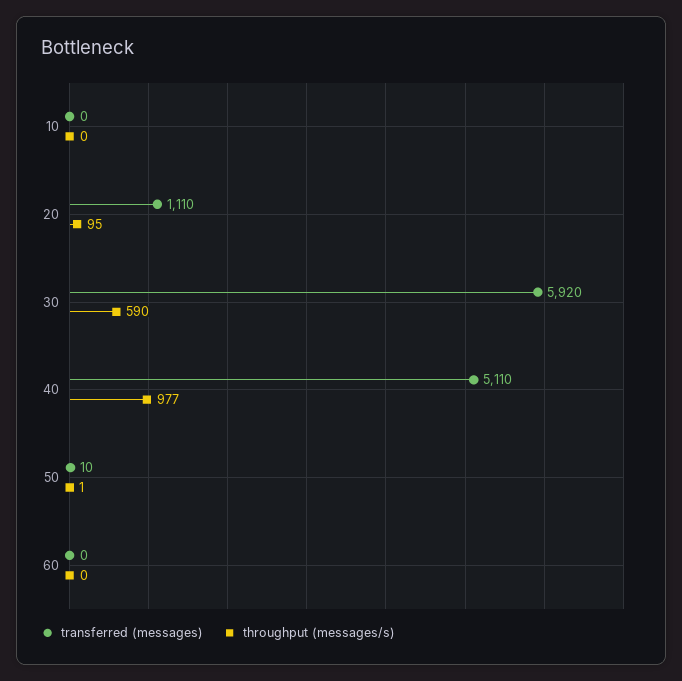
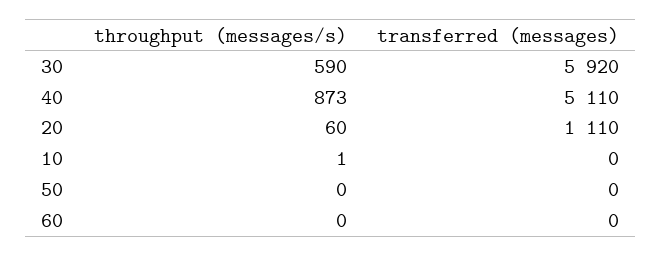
  {
    "transferred (messages)": {
      "10": 0,
      "20": 1110,
      "30": 5920,
      "40": 5110,
-     "50": 10,
+     "50": 0,
      "60": 0
    },
    "throughput (messages/s)": {
-     "10": 0,
+     "10": 1,
-     "20": 95,
+     "20": 60,
      "30": 590,
-     "40": 977,
+     "40": 873,
-     "50": 1,
+     "50": 0,
      "60": 0
    }
  }

